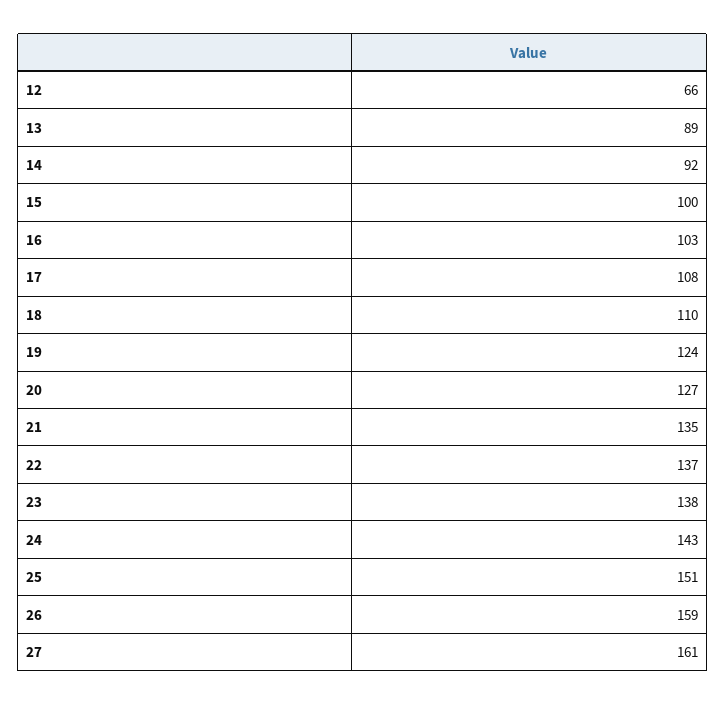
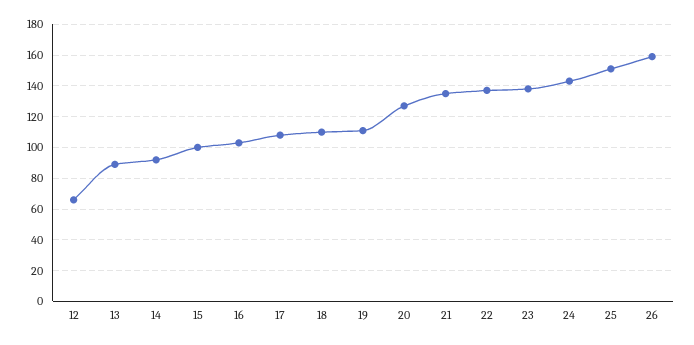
  {
    "12": 66,
    "13": 89,
    "14": 92,
    "15": 100,
    "16": 103,
    "17": 108,
    "18": 110,
-   "19": 124,
+   "19": 110,
    "20": 127,
    "21": 135,
    "22": 137,
    "23": 138,
    "24": 143,
    "25": 151,
-   "26": 159,
+   "26": 159
-   "27": 161
  }

